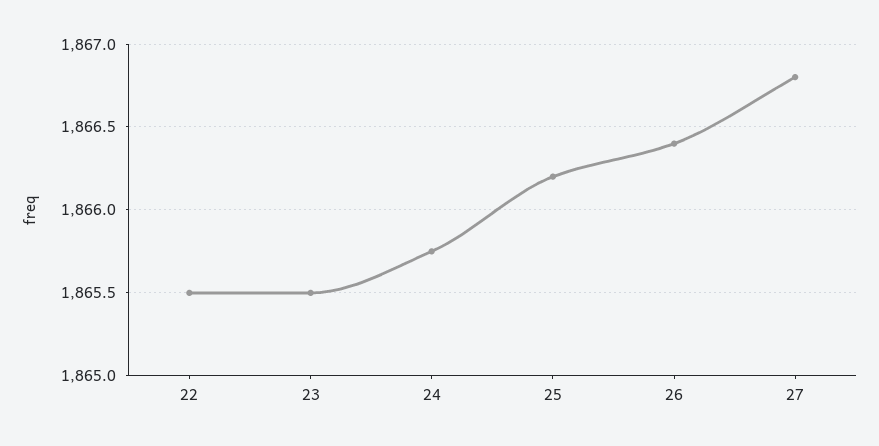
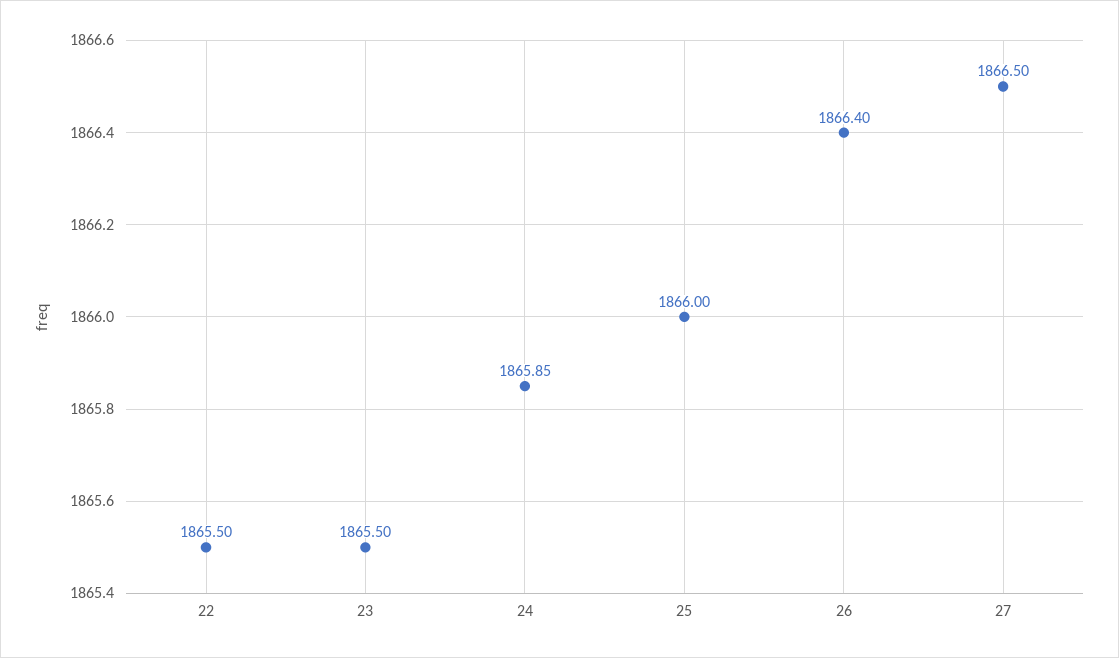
  {
    "22": 1865.5,
    "23": 1865.5,
-   "24": 1865.75,
+   "24": 1865.85,
-   "25": 1866.2,
+   "25": 1866,
    "26": 1866.4,
-   "27": 1866.8
+   "27": 1866.5
  }

